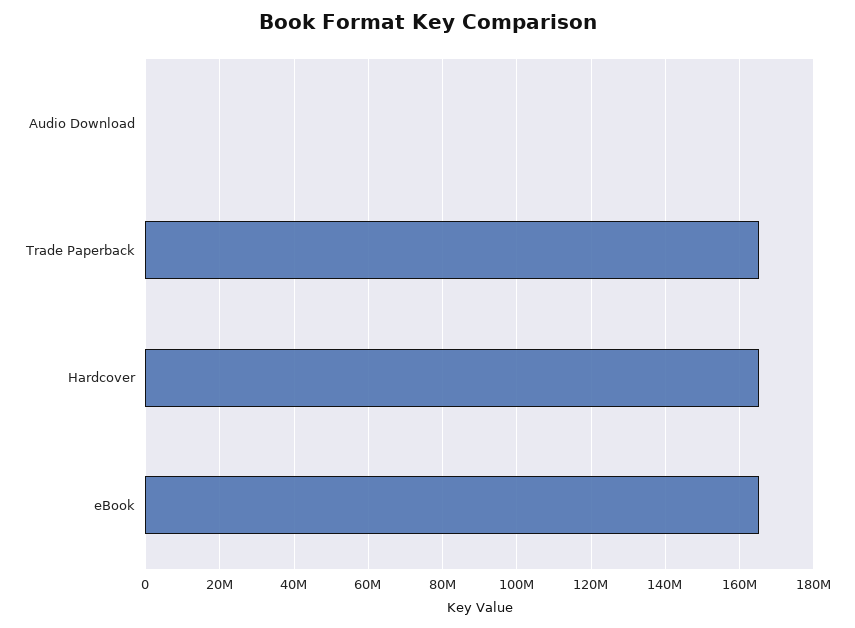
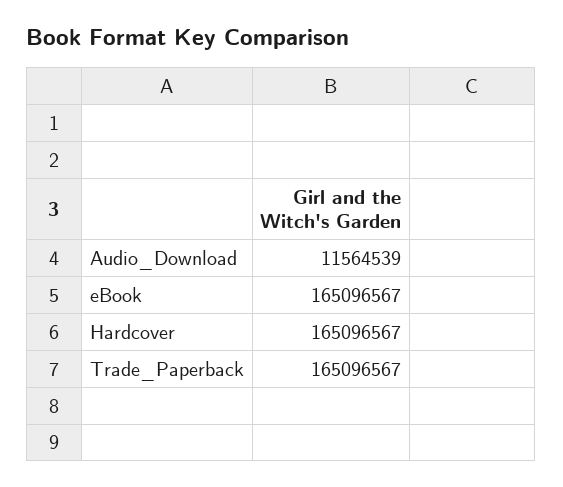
  {
-   "Audio Download": 0,
+   "Audio Download": 11564539,
    "Trade Paperback": 165096567,
    "Hardcover": 165096567,
    "eBook": 165096567
  }

